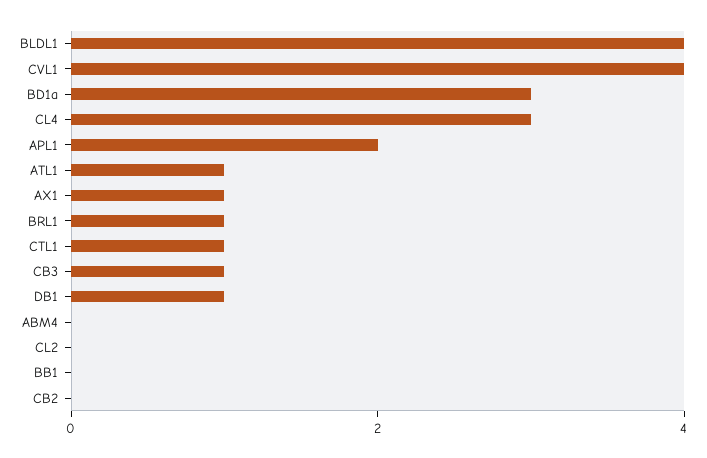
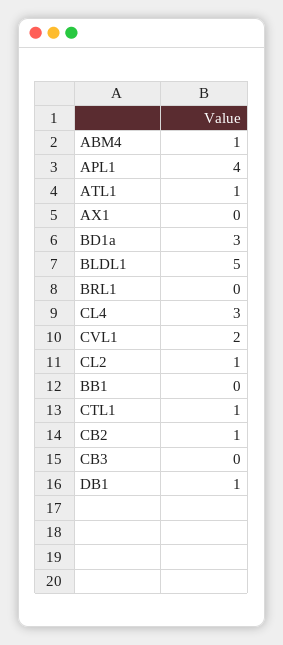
  {
-   "BLDL1": 4,
+   "BLDL1": 5,
-   "CVL1": 4,
+   "CVL1": 2,
    "BD1a": 3,
    "CL4": 3,
-   "APL1": 2,
+   "APL1": 4,
    "ATL1": 1,
-   "AX1": 1,
+   "AX1": 0,
-   "BRL1": 1,
+   "BRL1": 0,
    "CTL1": 1,
-   "CB3": 1,
+   "CB3": 0,
    "DB1": 1,
-   "ABM4": 0,
+   "ABM4": 1,
-   "CL2": 0,
+   "CL2": 1,
    "BB1": 0,
-   "CB2": 0
+   "CB2": 1
  }

